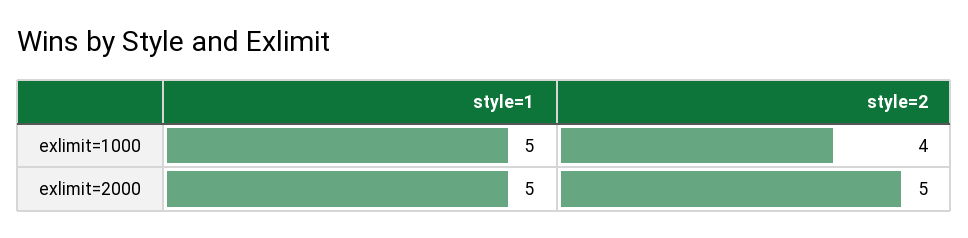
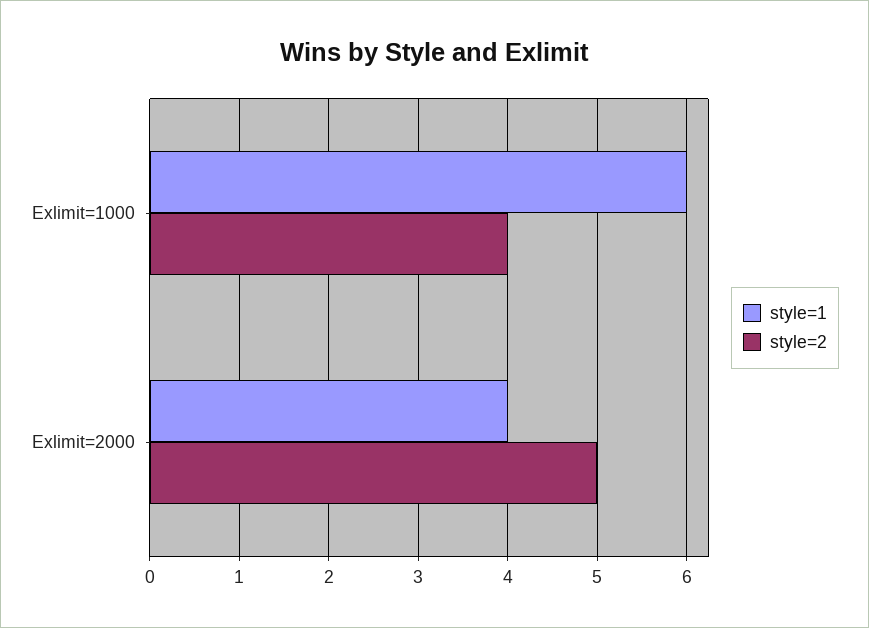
  {
    "style=1": {
-     "exlimit=1000": 5,
+     "exlimit=1000": 6,
-     "exlimit=2000": 5
+     "exlimit=2000": 4
    },
    "style=2": {
      "exlimit=1000": 4,
      "exlimit=2000": 5
    }
  }

